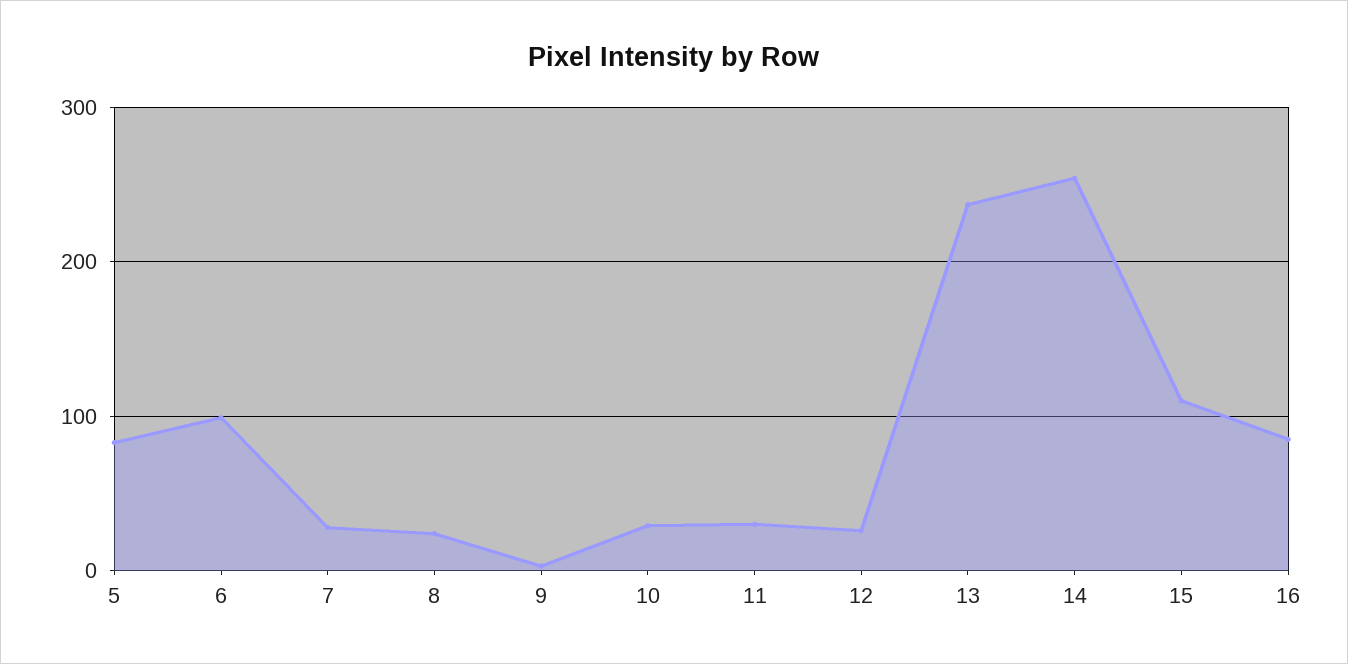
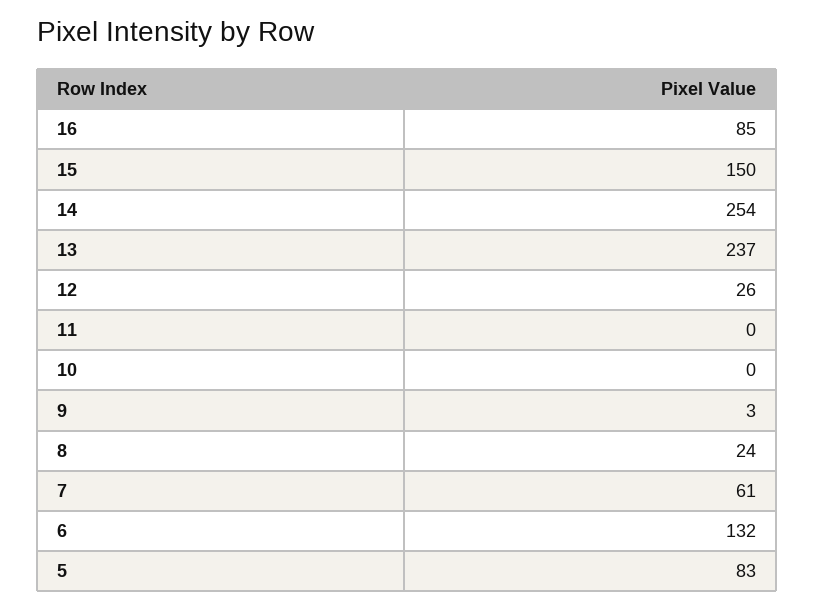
  {
    "5": 83,
-   "6": 100,
+   "6": 132,
-   "7": 30,
+   "7": 61,
    "8": 24,
    "9": 3,
-   "10": 30,
+   "10": 0,
-   "11": 30,
+   "11": 0,
    "12": 26,
    "13": 237,
    "14": 254,
-   "15": 110,
+   "15": 150,
    "16": 85
  }

